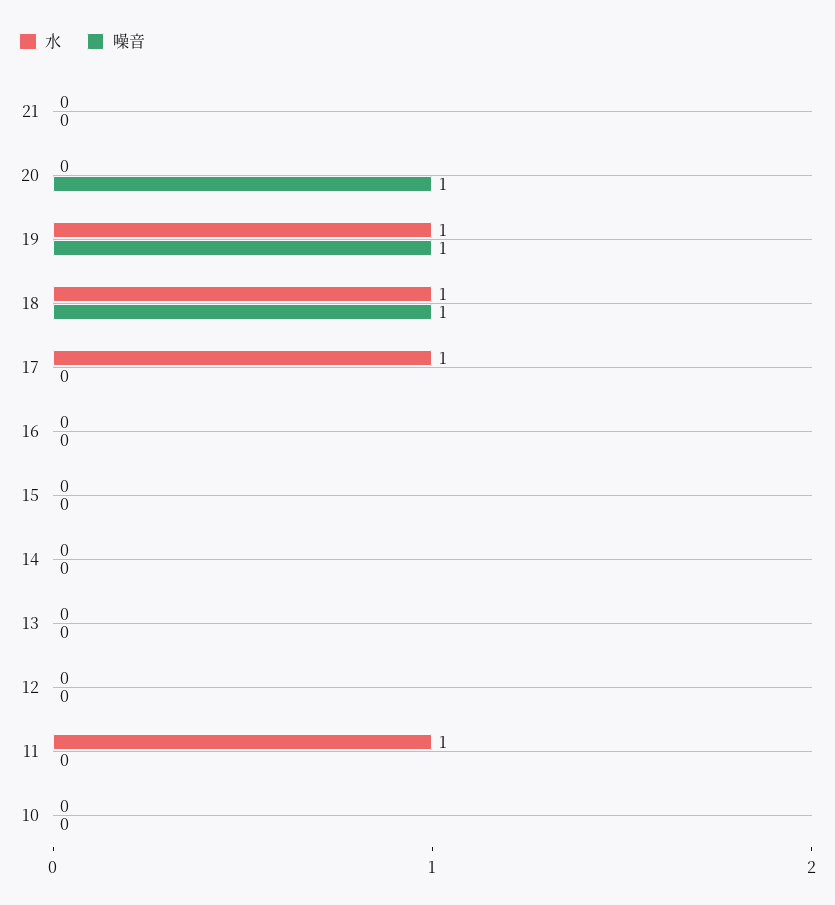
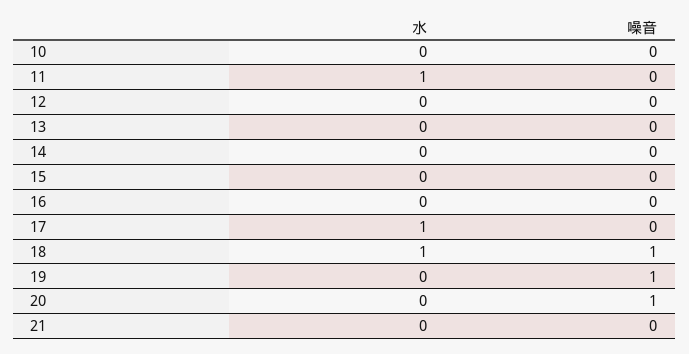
  {
    "水": {
      "21": 0,
      "20": 0,
-     "19": 1,
+     "19": 0,
      "18": 1,
      "17": 1,
      "16": 0,
      "15": 0,
      "14": 0,
      "13": 0,
      "12": 0,
      "11": 1,
      "10": 0
    },
    "噪音": {
      "21": 0,
      "20": 1,
      "19": 1,
      "18": 1,
      "17": 0,
      "16": 0,
      "15": 0,
      "14": 0,
      "13": 0,
      "12": 0,
      "11": 0,
      "10": 0
    }
  }

